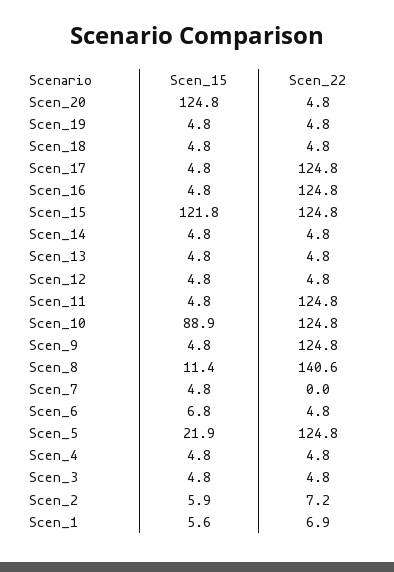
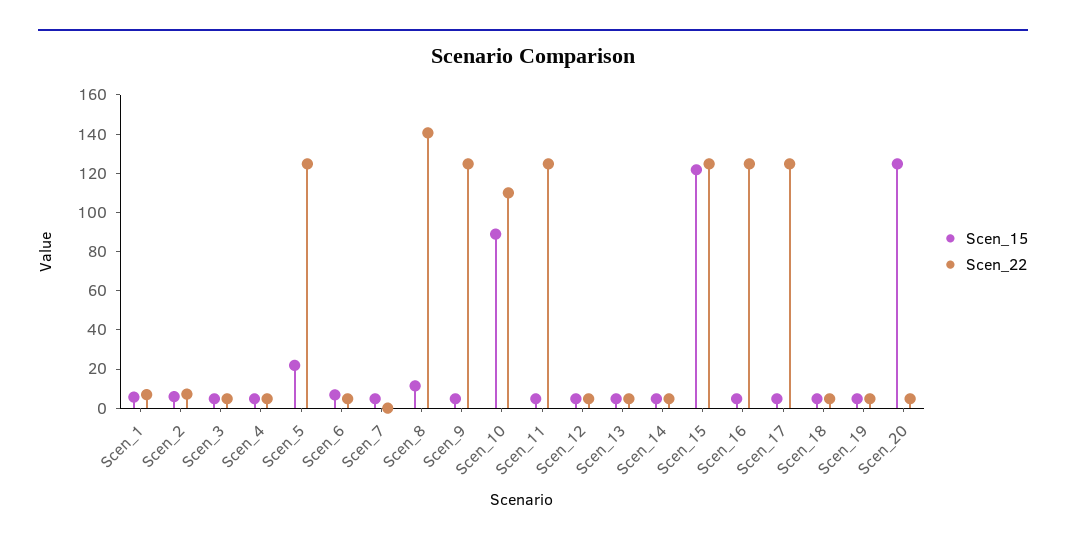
  {
    "Scen_15": {
      "Scen_20": 124.8,
      "Scen_19": 4.8,
      "Scen_18": 4.8,
      "Scen_17": 4.8,
      "Scen_16": 4.8,
      "Scen_15": 121.8,
      "Scen_14": 4.8,
      "Scen_13": 4.8,
      "Scen_12": 4.8,
      "Scen_11": 4.8,
      "Scen_10": 88.9,
      "Scen_9": 4.8,
      "Scen_8": 11.4,
      "Scen_7": 4.8,
      "Scen_6": 6.8,
      "Scen_5": 21.9,
      "Scen_4": 4.8,
      "Scen_3": 4.8,
      "Scen_2": 5.9,
      "Scen_1": 5.6
    },
    "Scen_22": {
      "Scen_20": 4.8,
      "Scen_19": 4.8,
      "Scen_18": 4.8,
      "Scen_17": 124.8,
      "Scen_16": 124.8,
      "Scen_15": 124.8,
      "Scen_14": 4.8,
      "Scen_13": 4.8,
      "Scen_12": 4.8,
      "Scen_11": 124.8,
-     "Scen_10": 124.8,
+     "Scen_10": 110,
      "Scen_9": 124.8,
      "Scen_8": 140.6,
      "Scen_7": 0,
      "Scen_6": 4.8,
      "Scen_5": 124.8,
      "Scen_4": 4.8,
      "Scen_3": 4.8,
      "Scen_2": 7.2,
      "Scen_1": 6.9
    }
  }

